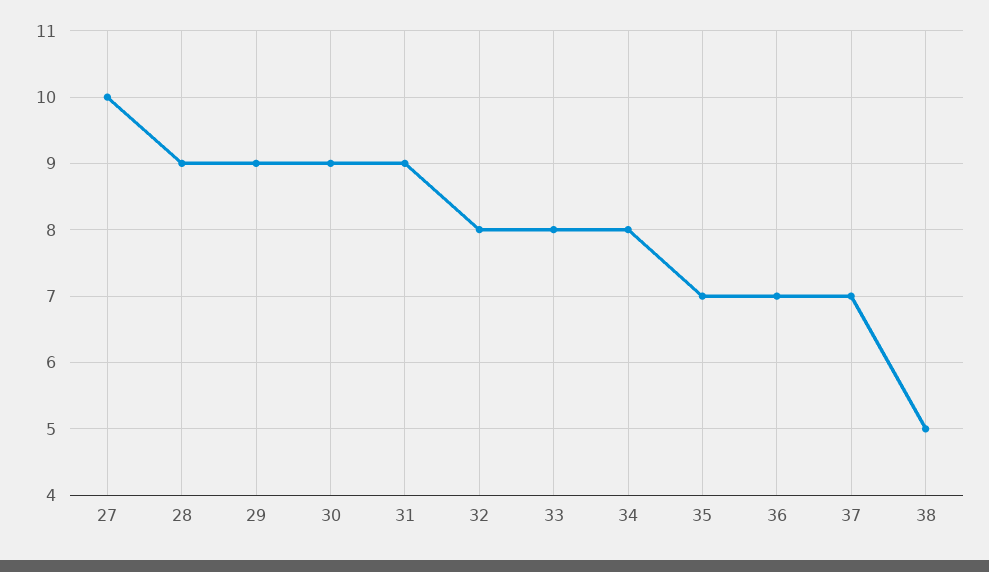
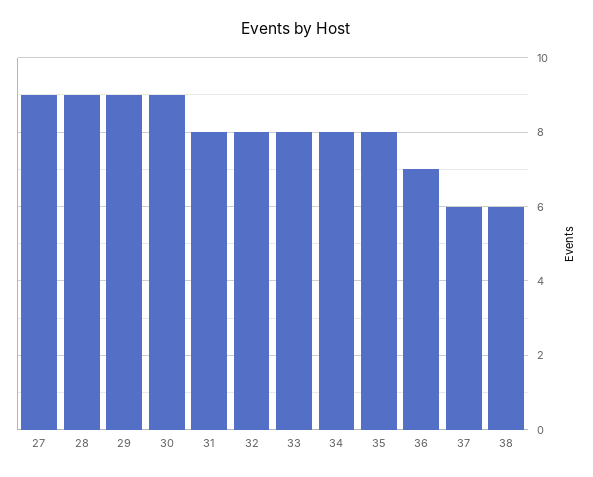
  {
-   "27": 10,
+   "27": 9,
    "28": 9,
    "29": 9,
    "30": 9,
-   "31": 9,
+   "31": 8,
    "32": 8,
    "33": 8,
    "34": 8,
-   "35": 7,
+   "35": 8,
    "36": 7,
-   "37": 7,
+   "37": 6,
-   "38": 5
+   "38": 6
  }

